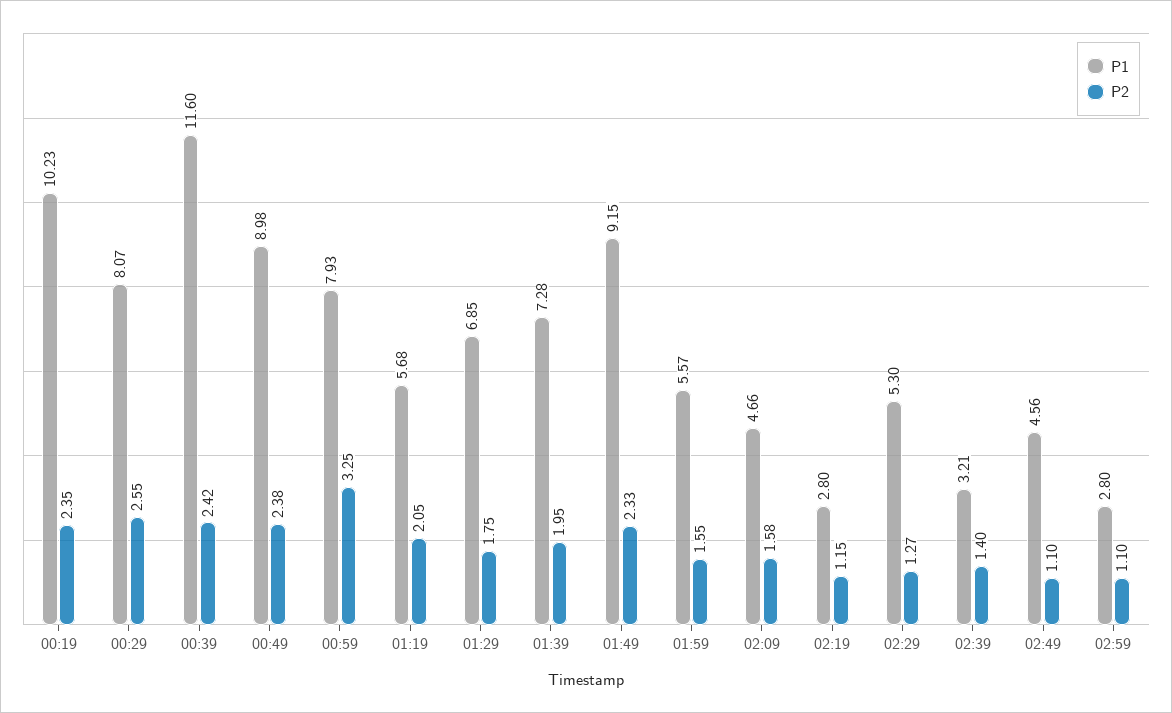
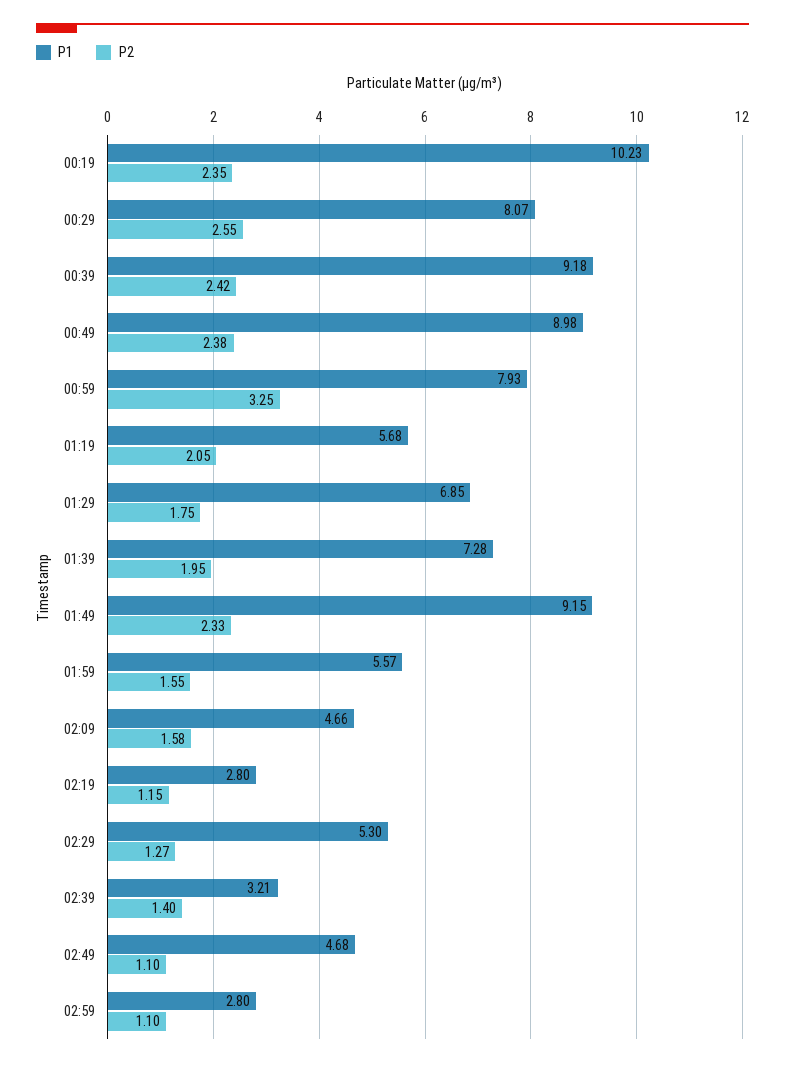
  {
    "P1": {
      "00:19": 10.23,
      "00:29": 8.07,
-     "00:39": 11.6,
+     "00:39": 9.18,
      "00:49": 8.98,
      "00:59": 7.93,
      "01:19": 5.68,
      "01:29": 6.85,
      "01:39": 7.28,
      "01:49": 9.15,
      "01:59": 5.57,
      "02:09": 4.66,
      "02:19": 2.8,
      "02:29": 5.3,
      "02:39": 3.21,
-     "02:49": 4.56,
+     "02:49": 4.68,
      "02:59": 2.8
    },
    "P2": {
      "00:19": 2.35,
      "00:29": 2.55,
      "00:39": 2.42,
      "00:49": 2.38,
      "00:59": 3.25,
      "01:19": 2.05,
      "01:29": 1.75,
      "01:39": 1.95,
      "01:49": 2.33,
      "01:59": 1.55,
      "02:09": 1.58,
      "02:19": 1.15,
      "02:29": 1.27,
      "02:39": 1.4,
      "02:49": 1.1,
      "02:59": 1.1
    }
  }

